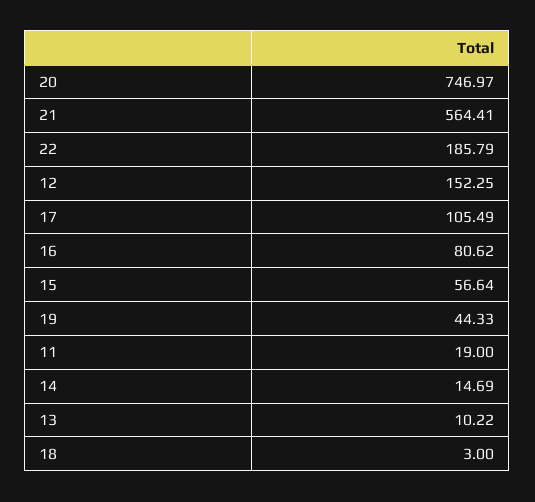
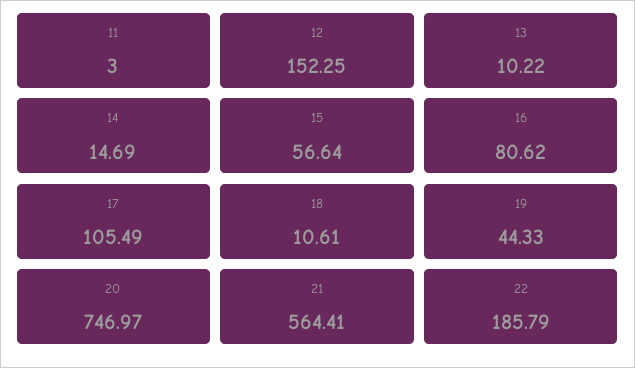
  {
    "20": 746.97,
    "21": 564.41,
    "22": 185.79,
    "12": 152.25,
    "17": 105.49,
    "16": 80.62,
    "15": 56.64,
    "19": 44.33,
-   "11": 19,
+   "11": 3,
    "14": 14.69,
    "13": 10.22,
-   "18": 3
+   "18": 10.61
  }

